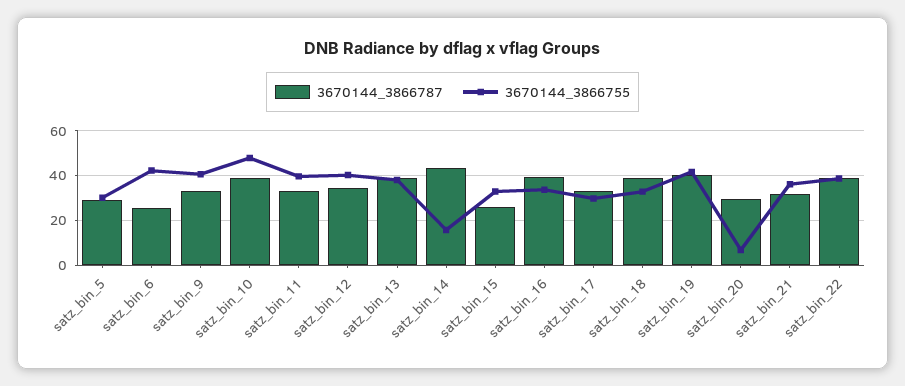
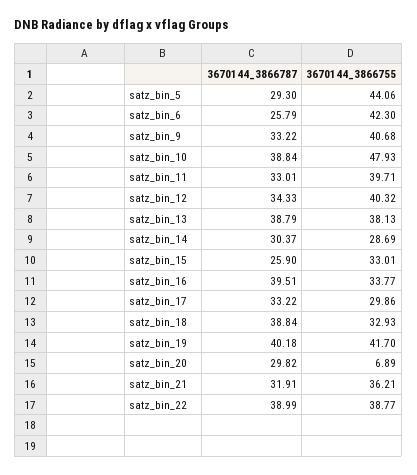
  {
    "3670144_3866787": {
      "satz_bin_5": 29.3,
      "satz_bin_6": 25.79,
      "satz_bin_9": 33.22,
      "satz_bin_10": 38.84,
      "satz_bin_11": 33.01,
      "satz_bin_12": 34.33,
      "satz_bin_13": 38.79,
-     "satz_bin_14": 45,
+     "satz_bin_14": 30.37,
      "satz_bin_15": 25.9,
      "satz_bin_16": 39.51,
      "satz_bin_17": 33.22,
      "satz_bin_18": 38.84,
      "satz_bin_19": 40.18,
      "satz_bin_20": 29.82,
      "satz_bin_21": 31.91,
      "satz_bin_22": 38.99
    },
    "3670144_3866755": {
-     "satz_bin_5": 30,
+     "satz_bin_5": 44.06,
      "satz_bin_6": 42.3,
      "satz_bin_9": 40.68,
      "satz_bin_10": 47.93,
      "satz_bin_11": 39.71,
      "satz_bin_12": 40.32,
      "satz_bin_13": 38.13,
-     "satz_bin_14": 15,
+     "satz_bin_14": 28.69,
      "satz_bin_15": 33.01,
      "satz_bin_16": 33.77,
      "satz_bin_17": 29.86,
      "satz_bin_18": 32.93,
      "satz_bin_19": 41.7,
      "satz_bin_20": 6.89,
      "satz_bin_21": 36.21,
      "satz_bin_22": 38.77
    }
  }

